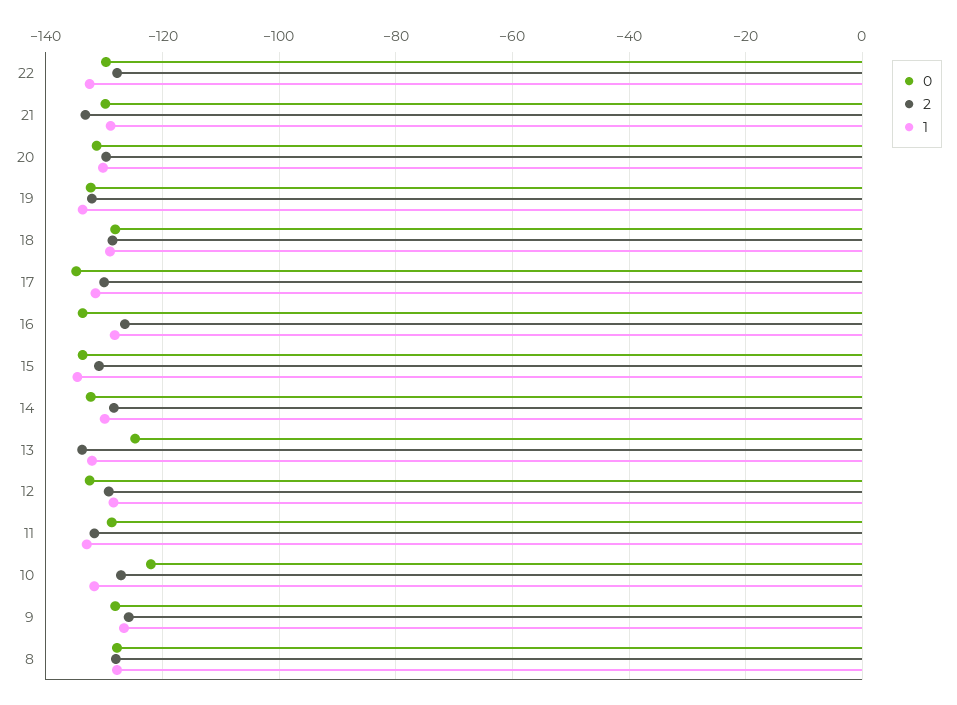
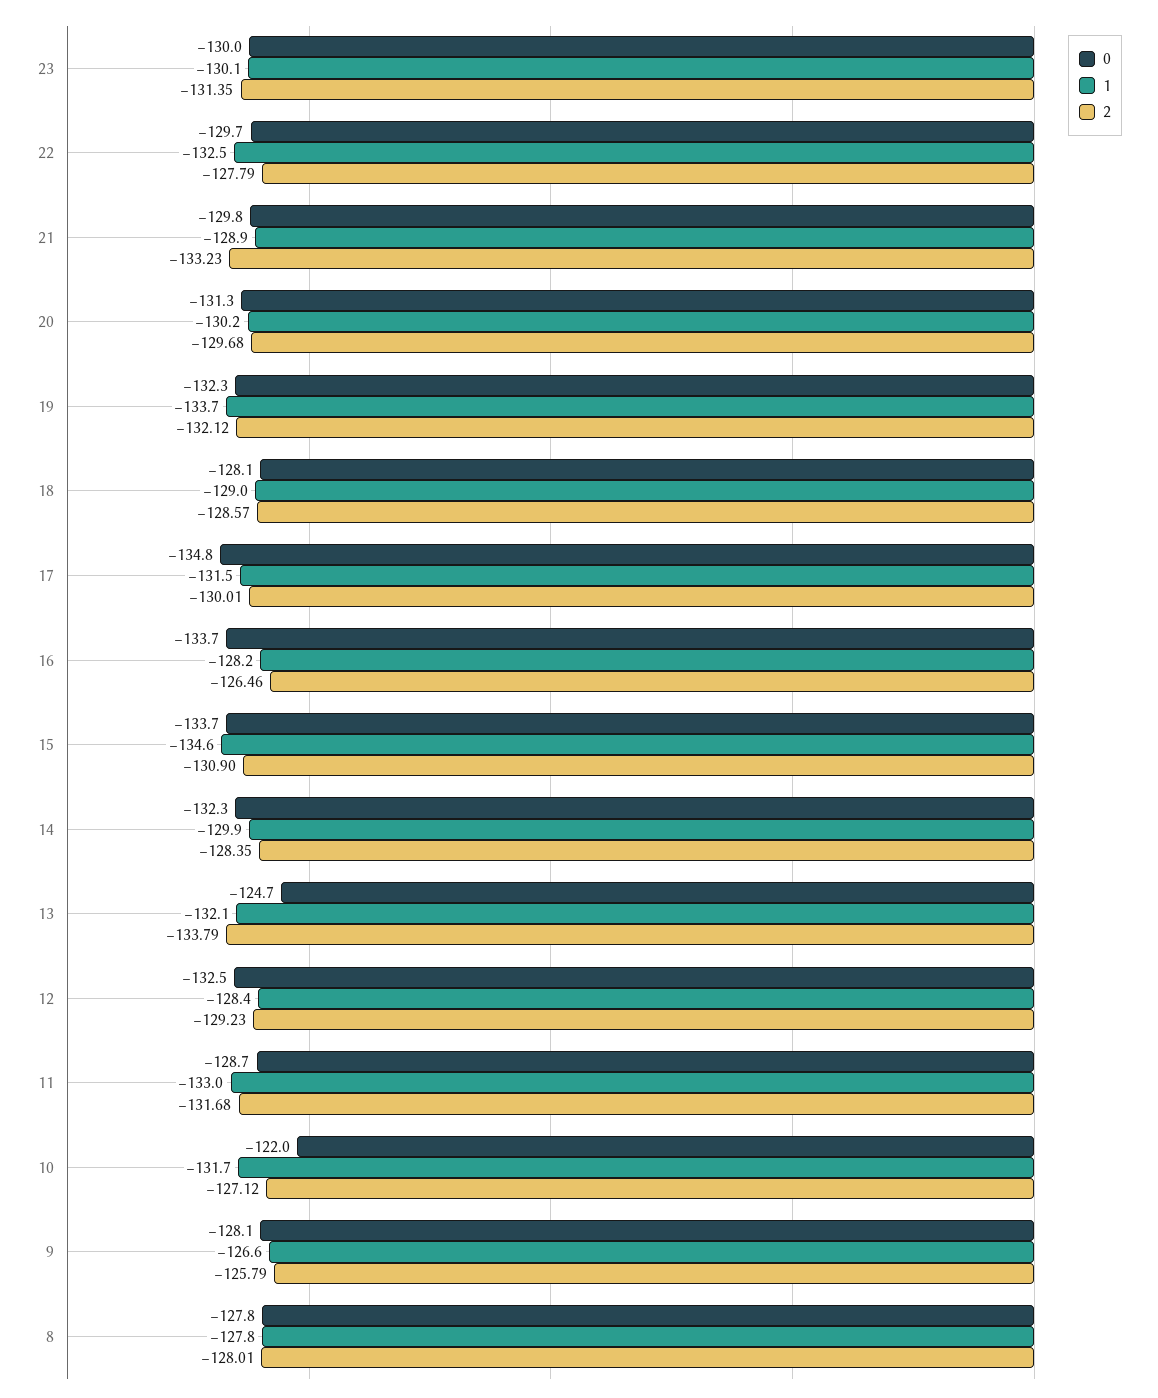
  {
    "0": {
      "22": -129.7,
      "21": -129.8,
      "20": -131.3,
      "19": -132.3,
      "18": -128.1,
      "17": -134.8,
      "16": -133.7,
      "15": -133.7,
      "14": -132.3,
      "13": -124.7,
      "12": -132.5,
      "11": -128.7,
      "10": -122,
      "9": -128.1,
-     "8": -127.8
+     "8": -127.8,
+     "23": -130
    },
    "2": {
      "22": -127.79,
      "21": -133.23,
      "20": -129.68,
      "19": -132.12,
      "18": -128.57,
      "17": -130.01,
      "16": -126.46,
      "15": -130.9,
      "14": -128.35,
      "13": -133.79,
      "12": -129.23,
      "11": -131.68,
      "10": -127.12,
      "9": -125.79,
-     "8": -128.01
+     "8": -128.01,
+     "23": -131.35
    },
    "1": {
      "22": -132.5,
      "21": -128.9,
      "20": -130.2,
      "19": -133.7,
      "18": -129,
      "17": -131.5,
      "16": -128.2,
      "15": -134.6,
      "14": -129.9,
      "13": -132.1,
      "12": -128.4,
      "11": -133,
      "10": -131.7,
      "9": -126.6,
-     "8": -127.8
+     "8": -127.8,
+     "23": -130.1
    }
  }

